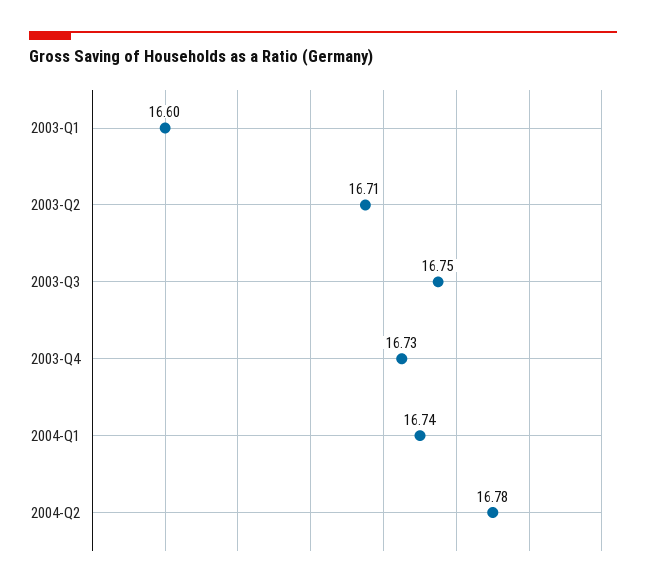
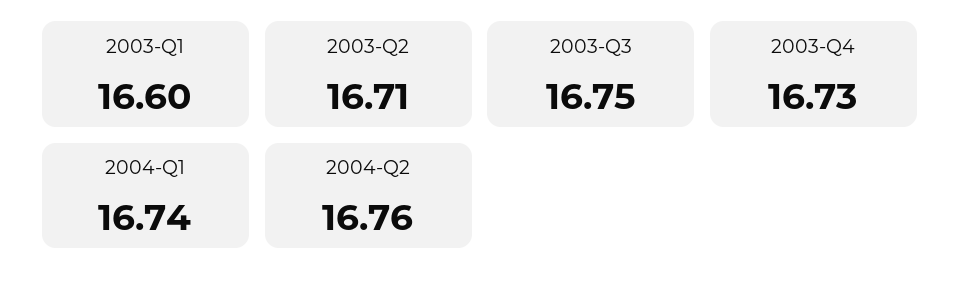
  {
    "2003-Q1": 16.6,
    "2003-Q2": 16.71,
    "2003-Q3": 16.75,
    "2003-Q4": 16.73,
    "2004-Q1": 16.74,
-   "2004-Q2": 16.78
+   "2004-Q2": 16.76
  }

